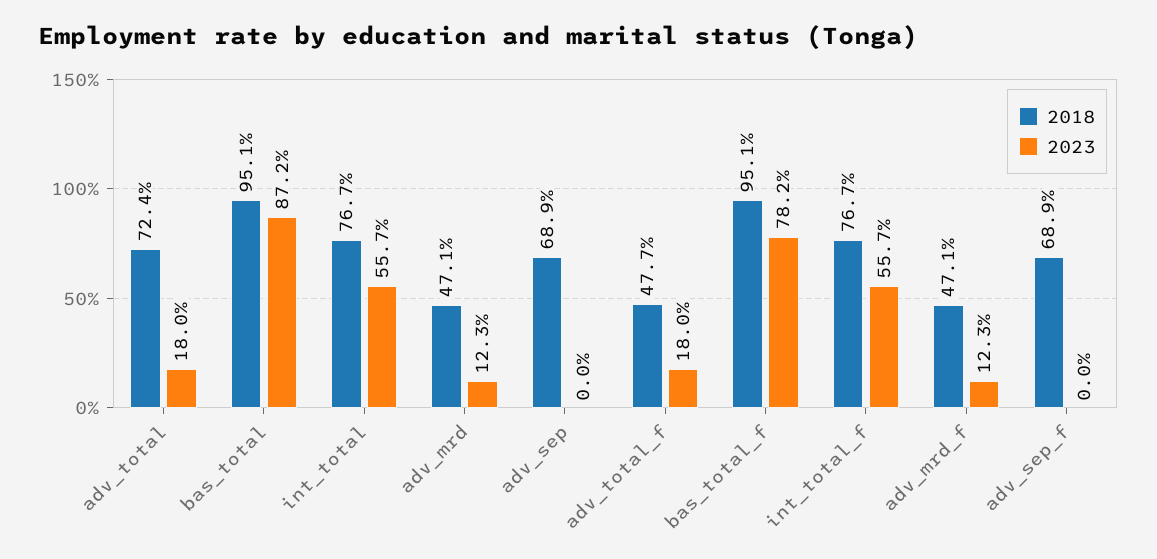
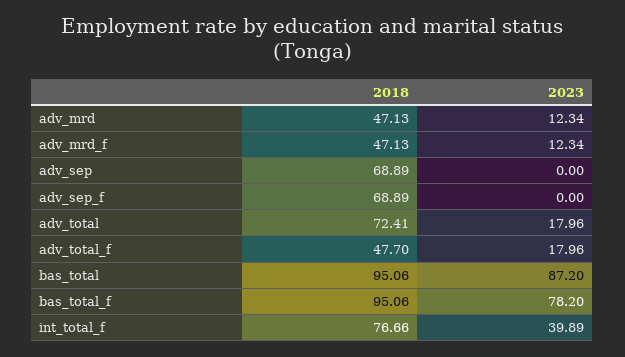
  {
    "2018": {
      "adv_total": 72.41,
      "bas_total": 95.06,
-     "int_total": 76.7,
      "adv_mrd": 47.13,
      "adv_sep": 68.89,
      "adv_total_f": 47.7,
      "bas_total_f": 95.06,
      "int_total_f": 76.66,
      "adv_mrd_f": 47.13,
      "adv_sep_f": 68.89
    },
    "2023": {
      "adv_total": 17.96,
      "bas_total": 87.2,
-     "int_total": 55.7,
      "adv_mrd": 12.34,
      "adv_sep": 0,
      "adv_total_f": 17.96,
      "bas_total_f": 78.2,
-     "int_total_f": 55.7,
+     "int_total_f": 39.89,
      "adv_mrd_f": 12.34,
      "adv_sep_f": 0
    }
  }

